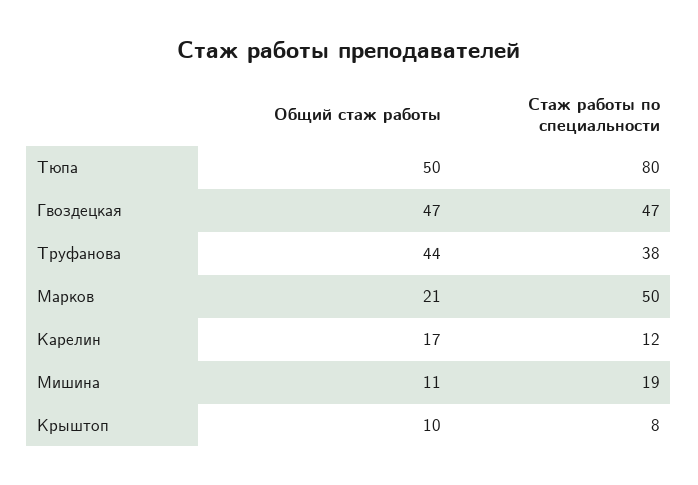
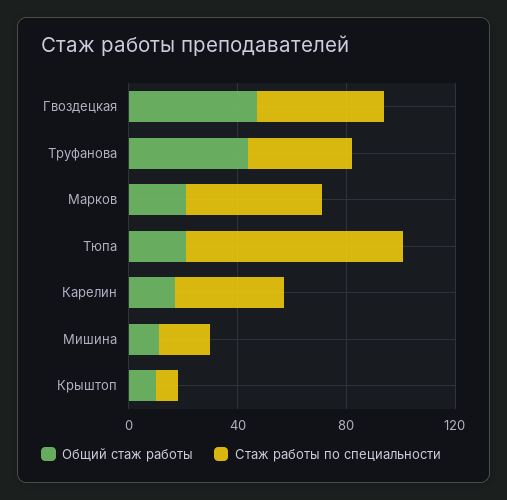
  {
    "Общий стаж работы": {
-     "Тюпа": 50,
+     "Тюпа": 20,
      "Гвоздецкая": 47,
      "Труфанова": 44,
      "Марков": 21,
      "Карелин": 17,
      "Мишина": 11,
      "Крыштоп": 10
    },
    "Стаж работы по специальности": {
      "Тюпа": 80,
      "Гвоздецкая": 47,
      "Труфанова": 38,
      "Марков": 50,
-     "Карелин": 12,
+     "Карелин": 40,
      "Мишина": 19,
      "Крыштоп": 8
    }
  }

